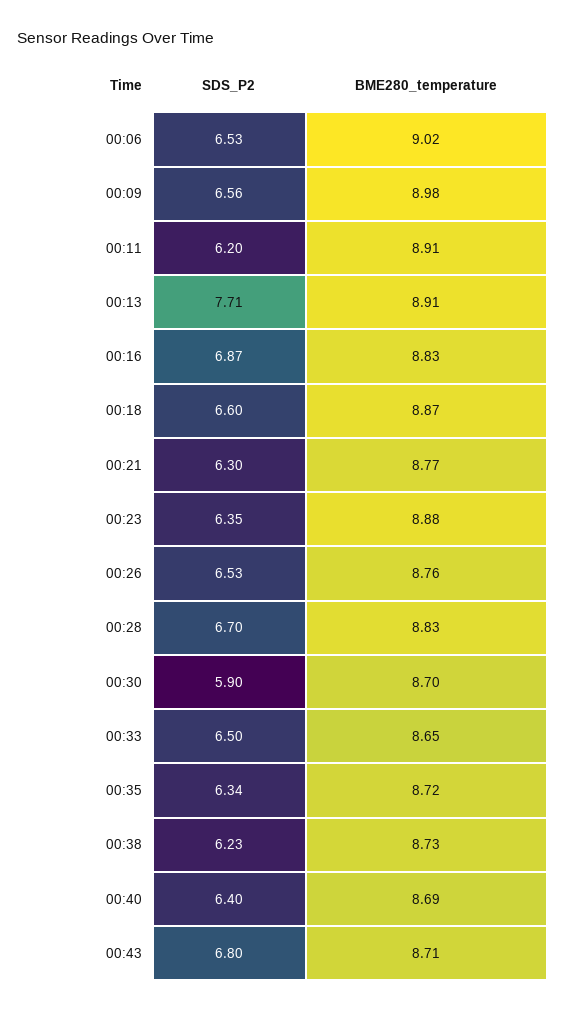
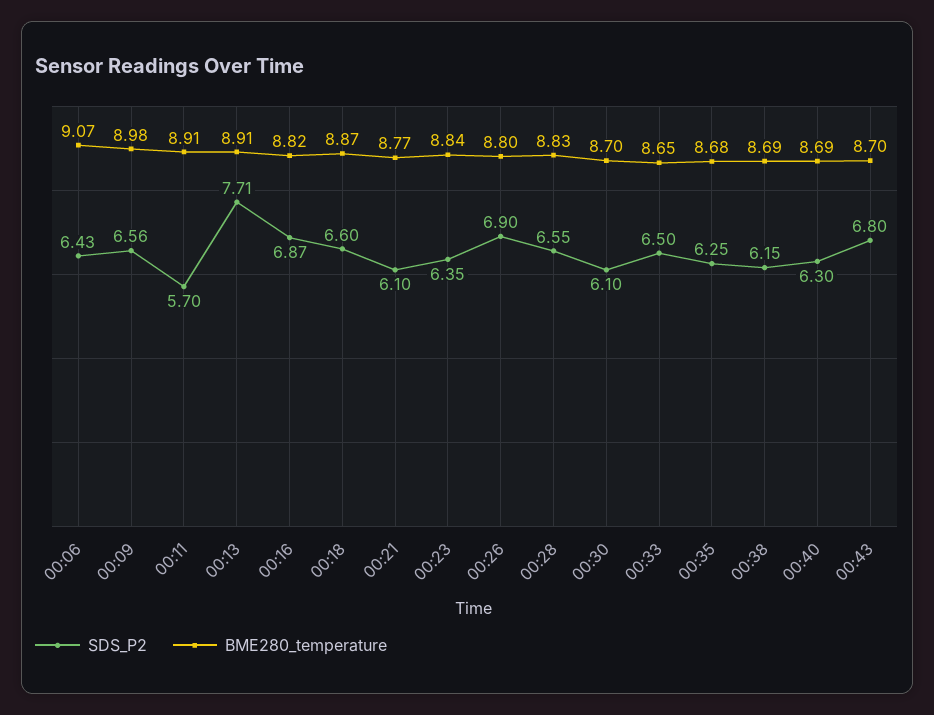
  {
    "SDS_P2": {
-     "00:06": 6.53,
+     "00:06": 6.43,
      "00:09": 6.56,
-     "00:11": 6.2,
+     "00:11": 5.7,
      "00:13": 7.71,
      "00:16": 6.87,
      "00:18": 6.6,
-     "00:21": 6.3,
+     "00:21": 6.1,
      "00:23": 6.35,
-     "00:26": 6.53,
+     "00:26": 6.9,
-     "00:28": 6.7,
+     "00:28": 6.55,
-     "00:30": 5.9,
+     "00:30": 6.1,
      "00:33": 6.5,
-     "00:35": 6.34,
+     "00:35": 6.25,
-     "00:38": 6.23,
+     "00:38": 6.15,
-     "00:40": 6.4,
+     "00:40": 6.3,
      "00:43": 6.8
    },
    "BME280_temperature": {
-     "00:06": 9.02,
+     "00:06": 9.07,
      "00:09": 8.98,
      "00:11": 8.91,
      "00:13": 8.91,
-     "00:16": 8.83,
+     "00:16": 8.82,
      "00:18": 8.87,
      "00:21": 8.77,
-     "00:23": 8.88,
+     "00:23": 8.84,
-     "00:26": 8.76,
+     "00:26": 8.8,
      "00:28": 8.83,
      "00:30": 8.7,
      "00:33": 8.65,
-     "00:35": 8.72,
+     "00:35": 8.68,
-     "00:38": 8.73,
+     "00:38": 8.69,
      "00:40": 8.69,
-     "00:43": 8.71
+     "00:43": 8.7
    }
  }

